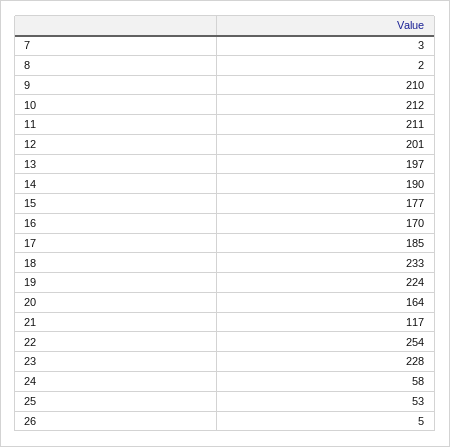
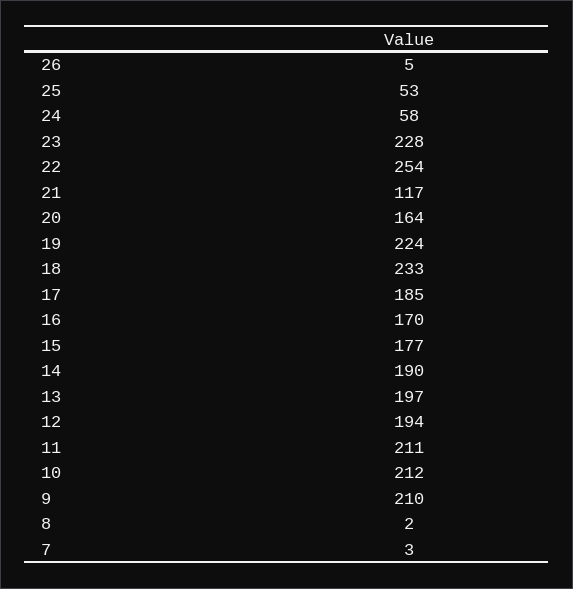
  {
    "7": 3,
    "8": 2,
    "9": 210,
    "10": 212,
    "11": 211,
-   "12": 201,
+   "12": 194,
    "13": 197,
    "14": 190,
    "15": 177,
    "16": 170,
    "17": 185,
    "18": 233,
    "19": 224,
    "20": 164,
    "21": 117,
    "22": 254,
    "23": 228,
    "24": 58,
    "25": 53,
    "26": 5
  }

